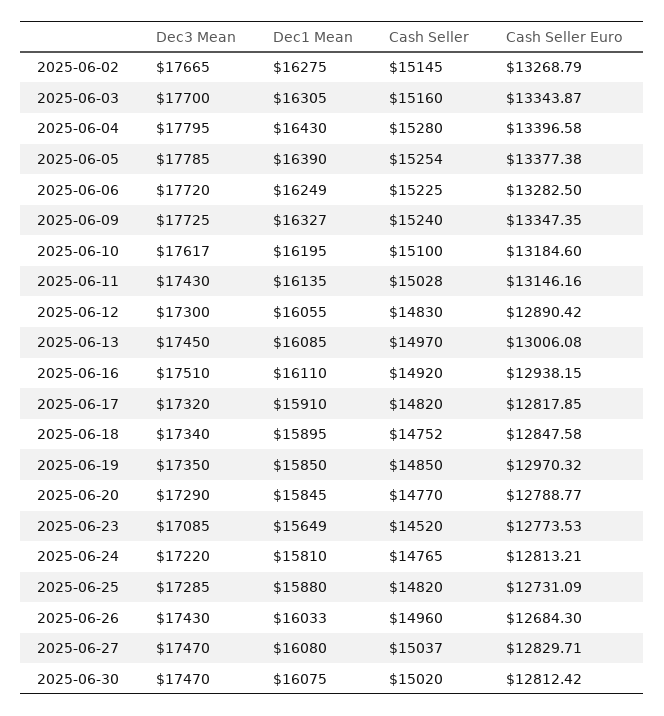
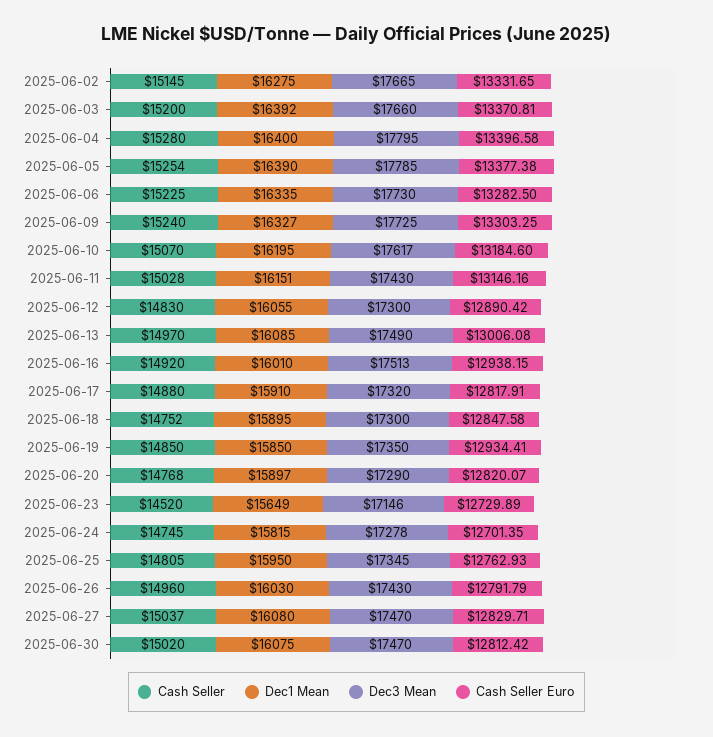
  {
    "Dec3 Mean": {
      "2025-06-02": 17665,
-     "2025-06-03": 17700,
+     "2025-06-03": 17660,
      "2025-06-04": 17795,
      "2025-06-05": 17785,
-     "2025-06-06": 17720,
+     "2025-06-06": 17730,
      "2025-06-09": 17725,
      "2025-06-10": 17617,
      "2025-06-11": 17430,
      "2025-06-12": 17300,
-     "2025-06-13": 17450,
+     "2025-06-13": 17490,
-     "2025-06-16": 17510,
+     "2025-06-16": 17513,
      "2025-06-17": 17320,
-     "2025-06-18": 17340,
+     "2025-06-18": 17300,
      "2025-06-19": 17350,
      "2025-06-20": 17290,
-     "2025-06-23": 17085,
+     "2025-06-23": 17146,
-     "2025-06-24": 17220,
+     "2025-06-24": 17278,
-     "2025-06-25": 17285,
+     "2025-06-25": 17345,
      "2025-06-26": 17430,
      "2025-06-27": 17470,
      "2025-06-30": 17470
    },
    "Dec1 Mean": {
      "2025-06-02": 16275,
-     "2025-06-03": 16305,
+     "2025-06-03": 16392,
-     "2025-06-04": 16430,
+     "2025-06-04": 16400,
      "2025-06-05": 16390,
-     "2025-06-06": 16249,
+     "2025-06-06": 16335,
      "2025-06-09": 16327,
      "2025-06-10": 16195,
-     "2025-06-11": 16135,
+     "2025-06-11": 16151,
      "2025-06-12": 16055,
      "2025-06-13": 16085,
-     "2025-06-16": 16110,
+     "2025-06-16": 16010,
      "2025-06-17": 15910,
      "2025-06-18": 15895,
      "2025-06-19": 15850,
-     "2025-06-20": 15845,
+     "2025-06-20": 15897,
      "2025-06-23": 15649,
-     "2025-06-24": 15810,
+     "2025-06-24": 15815,
-     "2025-06-25": 15880,
+     "2025-06-25": 15950,
-     "2025-06-26": 16033,
+     "2025-06-26": 16030,
      "2025-06-27": 16080,
      "2025-06-30": 16075
    },
    "Cash Seller": {
      "2025-06-02": 15145,
-     "2025-06-03": 15160,
+     "2025-06-03": 15200,
      "2025-06-04": 15280,
      "2025-06-05": 15254,
      "2025-06-06": 15225,
      "2025-06-09": 15240,
-     "2025-06-10": 15100,
+     "2025-06-10": 15070,
      "2025-06-11": 15028,
      "2025-06-12": 14830,
      "2025-06-13": 14970,
      "2025-06-16": 14920,
-     "2025-06-17": 14820,
+     "2025-06-17": 14880,
      "2025-06-18": 14752,
      "2025-06-19": 14850,
-     "2025-06-20": 14770,
+     "2025-06-20": 14768,
      "2025-06-23": 14520,
-     "2025-06-24": 14765,
+     "2025-06-24": 14745,
-     "2025-06-25": 14820,
+     "2025-06-25": 14805,
      "2025-06-26": 14960,
      "2025-06-27": 15037,
      "2025-06-30": 15020
    },
    "Cash Seller Euro": {
-     "2025-06-02": 13268.79,
+     "2025-06-02": 13331.65,
-     "2025-06-03": 13343.87,
+     "2025-06-03": 13370.81,
      "2025-06-04": 13396.58,
      "2025-06-05": 13377.38,
      "2025-06-06": 13282.5,
-     "2025-06-09": 13347.35,
+     "2025-06-09": 13303.25,
      "2025-06-10": 13184.6,
      "2025-06-11": 13146.16,
      "2025-06-12": 12890.42,
      "2025-06-13": 13006.08,
      "2025-06-16": 12938.15,
-     "2025-06-17": 12817.85,
+     "2025-06-17": 12817.91,
      "2025-06-18": 12847.58,
-     "2025-06-19": 12970.32,
+     "2025-06-19": 12934.41,
-     "2025-06-20": 12788.77,
+     "2025-06-20": 12820.07,
-     "2025-06-23": 12773.53,
+     "2025-06-23": 12729.89,
-     "2025-06-24": 12813.21,
+     "2025-06-24": 12701.35,
-     "2025-06-25": 12731.09,
+     "2025-06-25": 12762.93,
-     "2025-06-26": 12684.3,
+     "2025-06-26": 12791.79,
      "2025-06-27": 12829.71,
      "2025-06-30": 12812.42
    }
  }

